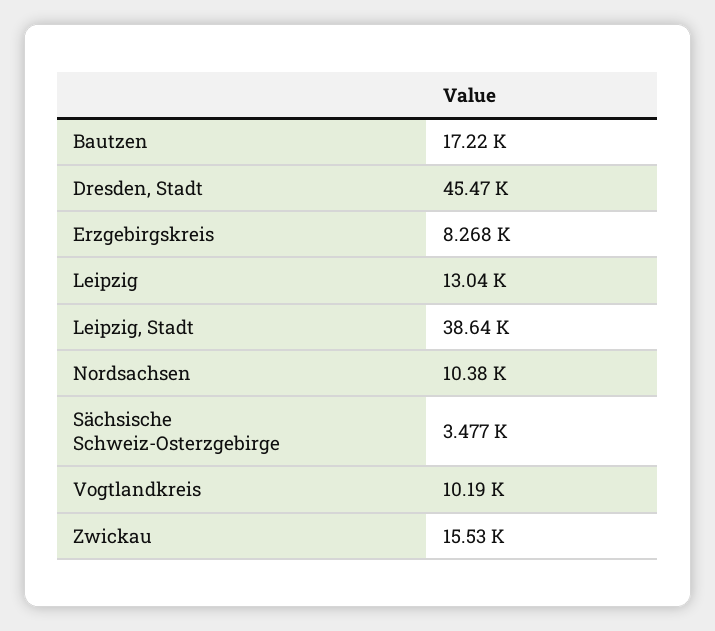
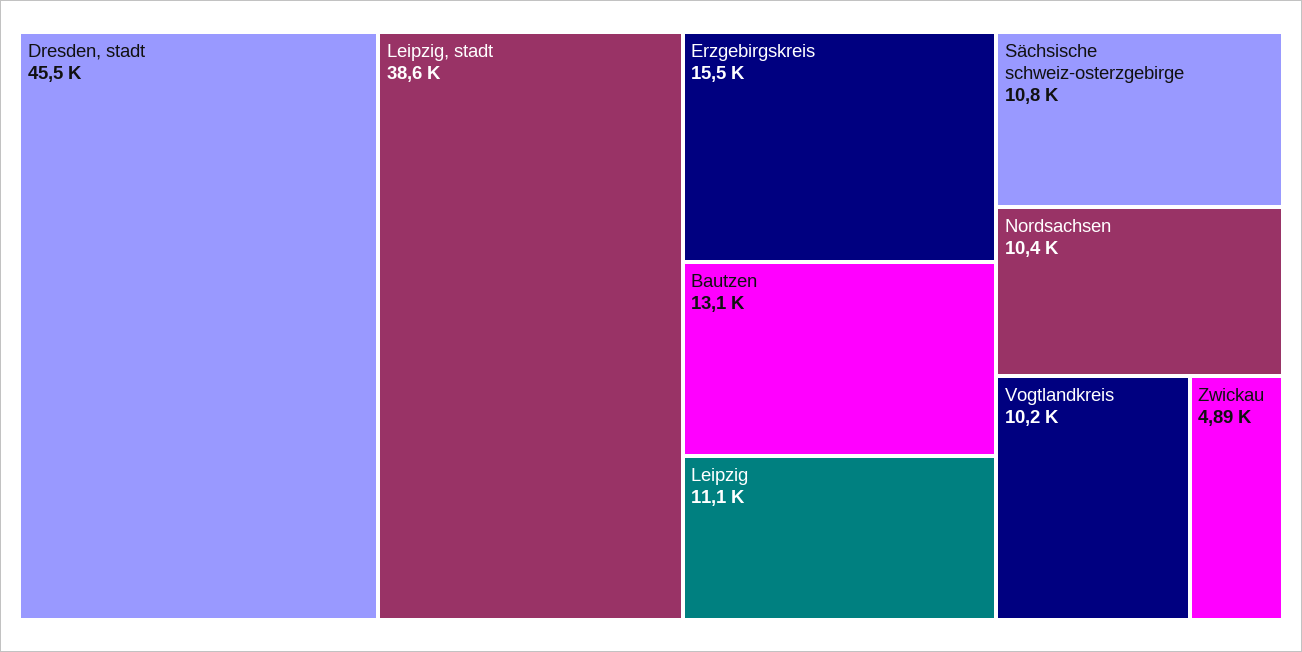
  {
-   "Bautzen": 17220,
+   "Bautzen": 13100,
    "Dresden, Stadt": 45470,
-   "Erzgebirgskreis": 8268,
+   "Erzgebirgskreis": 15500,
-   "Leipzig": 13040,
+   "Leipzig": 11100,
    "Leipzig, Stadt": 38640,
    "Nordsachsen": 10380,
-   "Sächsische Schweiz-Osterzgebirge": 3477,
+   "Sächsische Schweiz-Osterzgebirge": 10800,
    "Vogtlandkreis": 10190,
-   "Zwickau": 15530
+   "Zwickau": 4890
  }

